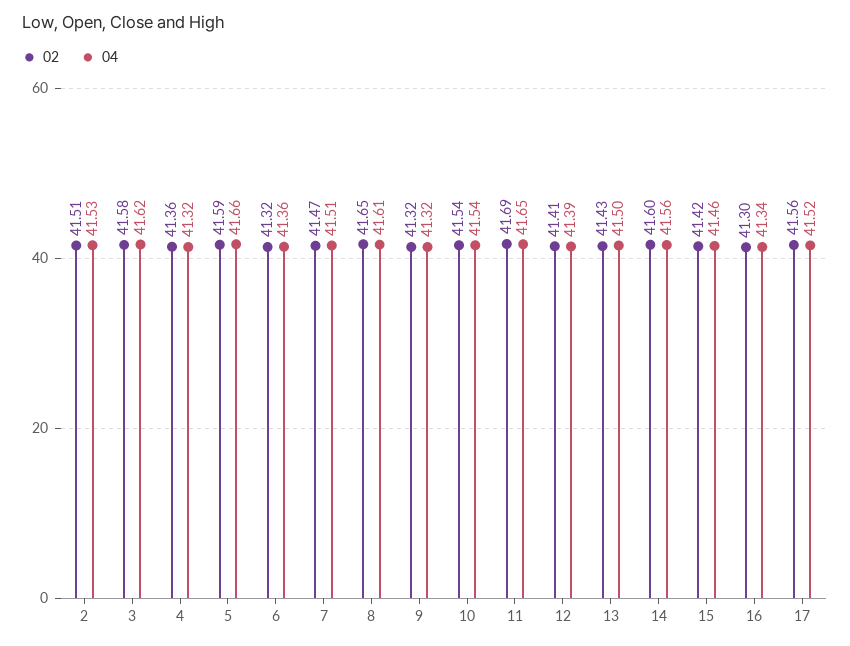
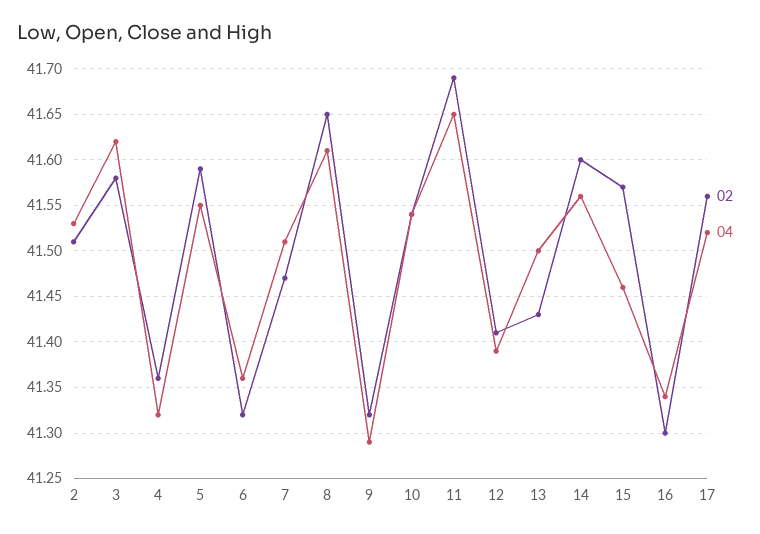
  {
    "02": {
      "2": 41.51,
      "3": 41.58,
      "4": 41.36,
      "5": 41.59,
      "6": 41.32,
      "7": 41.47,
      "8": 41.65,
      "9": 41.32,
      "10": 41.54,
      "11": 41.69,
      "12": 41.41,
      "13": 41.43,
      "14": 41.6,
-     "15": 41.42,
+     "15": 41.57,
      "16": 41.3,
      "17": 41.56
    },
    "04": {
      "2": 41.53,
      "3": 41.62,
      "4": 41.32,
-     "5": 41.66,
+     "5": 41.55,
      "6": 41.36,
      "7": 41.51,
      "8": 41.61,
-     "9": 41.32,
+     "9": 41.29,
      "10": 41.54,
      "11": 41.65,
      "12": 41.39,
      "13": 41.5,
      "14": 41.56,
      "15": 41.46,
      "16": 41.34,
      "17": 41.52
    }
  }

